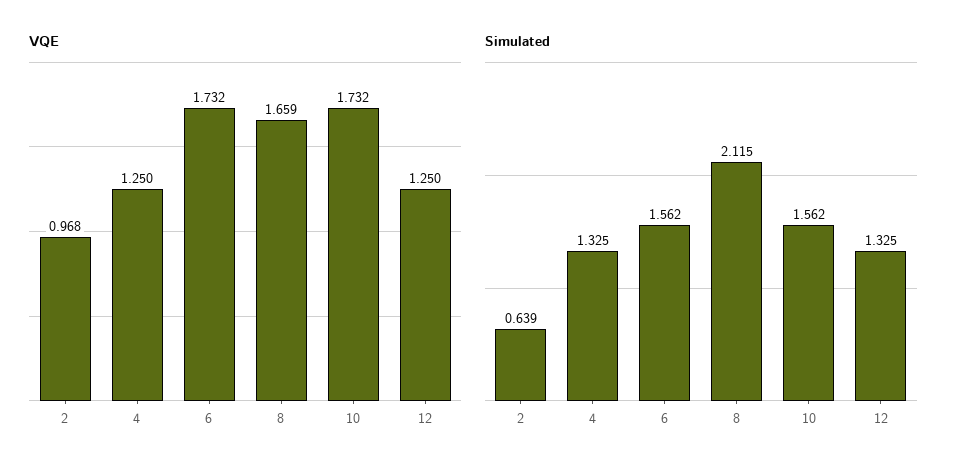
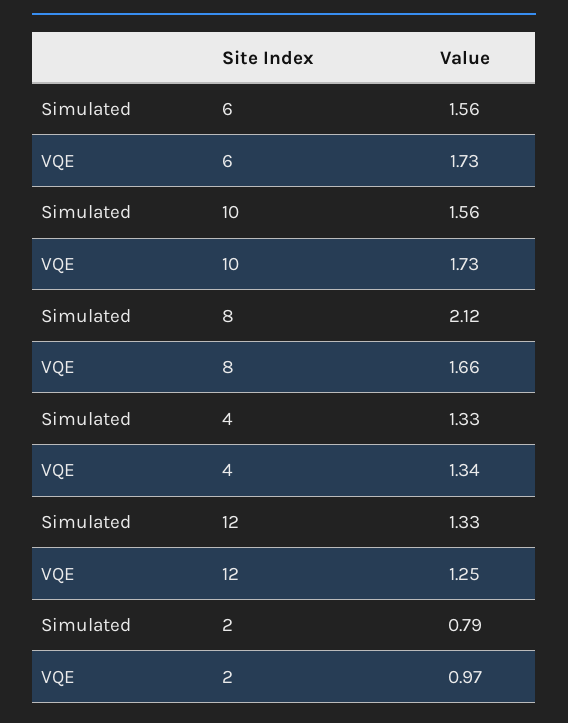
  {
    "VQE": {
      "2": 0.968,
-     "4": 1.25,
+     "4": 1.34,
      "6": 1.732,
      "8": 1.659,
      "10": 1.732,
      "12": 1.25
    },
    "Simulated": {
-     "2": 0.639,
+     "2": 0.79,
      "4": 1.325,
      "6": 1.562,
      "8": 2.115,
      "10": 1.562,
      "12": 1.325
    }
  }

